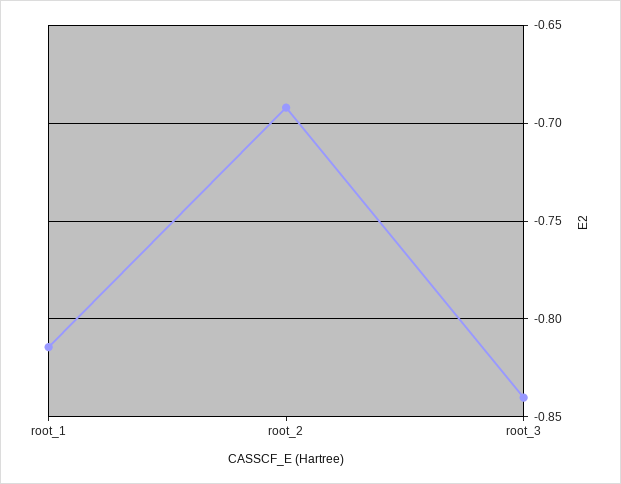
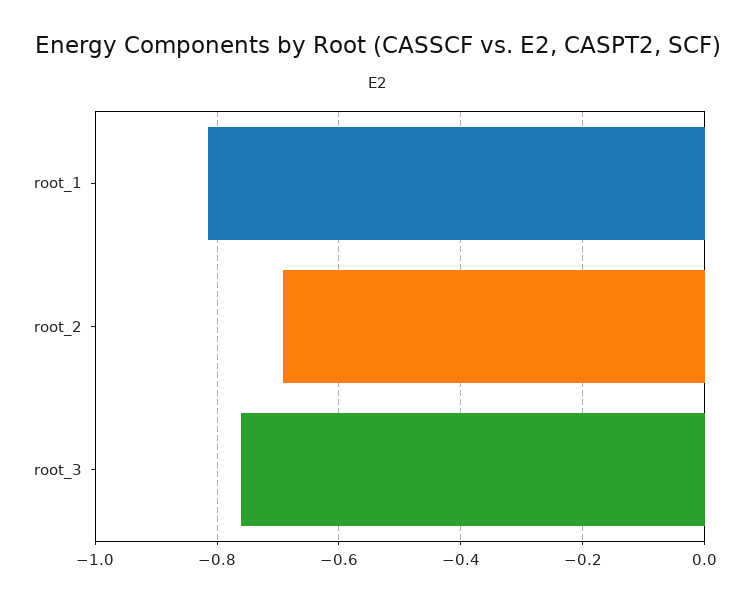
  {
    "root_1": -0.815,
    "root_2": -0.69,
-   "root_3": -0.84
+   "root_3": -0.76
  }

